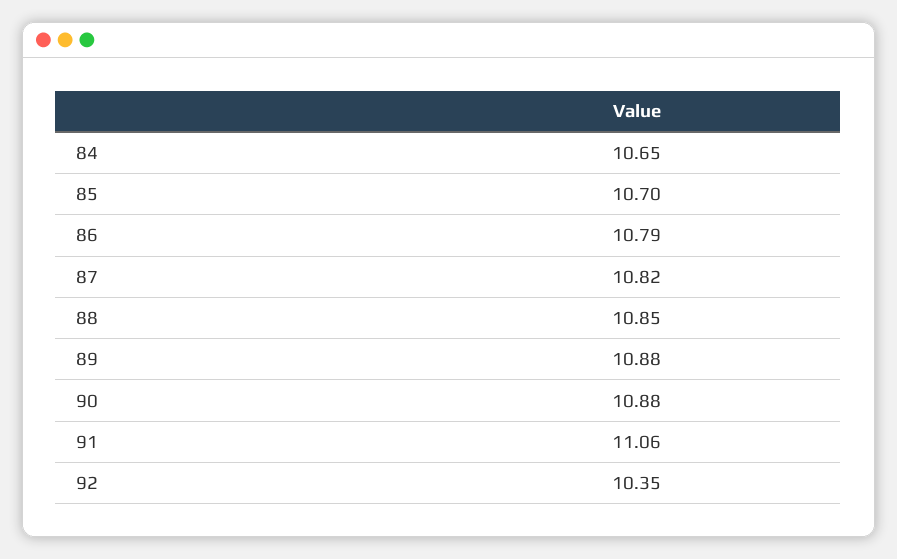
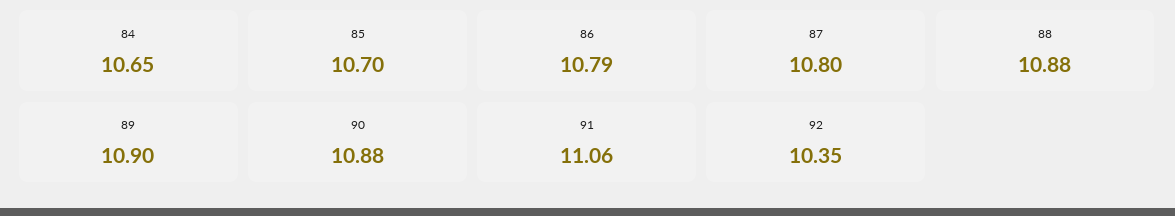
  {
    "84": 10.65,
    "85": 10.7,
    "86": 10.79,
-   "87": 10.82,
+   "87": 10.8,
-   "88": 10.85,
+   "88": 10.88,
-   "89": 10.88,
+   "89": 10.9,
    "90": 10.88,
    "91": 11.06,
    "92": 10.35
  }

